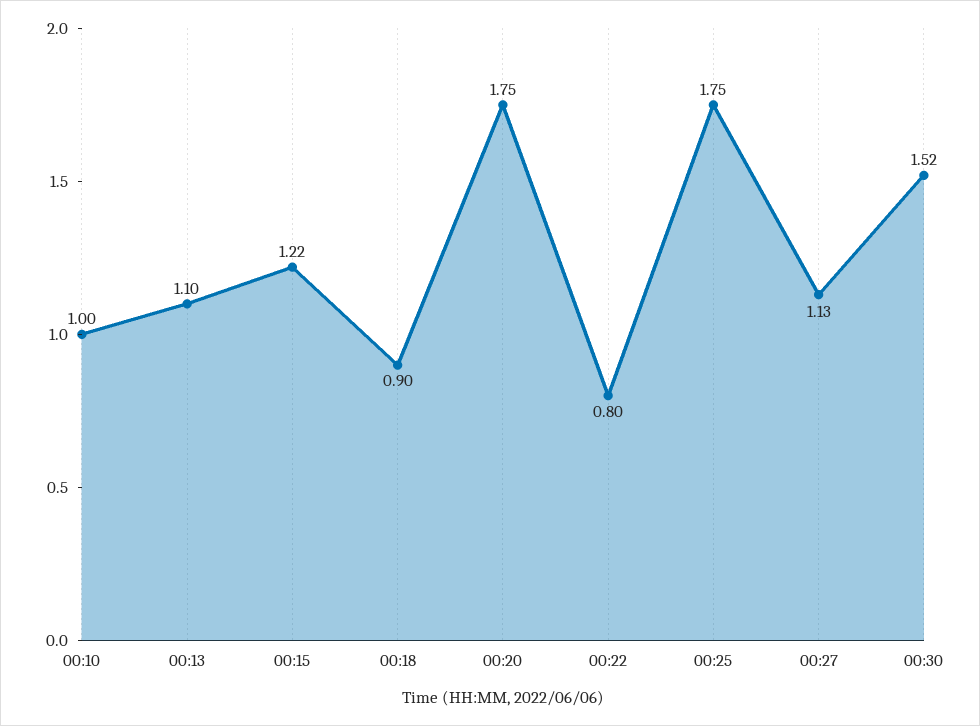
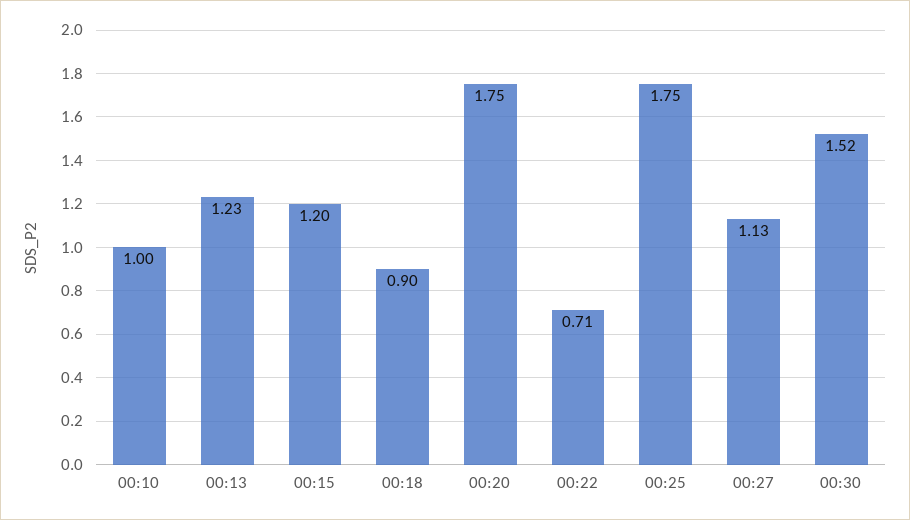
  {
    "00:10": 1,
-   "00:13": 1.1,
+   "00:13": 1.23,
-   "00:15": 1.22,
+   "00:15": 1.2,
    "00:18": 0.9,
    "00:20": 1.75,
-   "00:22": 0.8,
+   "00:22": 0.71,
    "00:25": 1.75,
    "00:27": 1.13,
    "00:30": 1.52
  }

